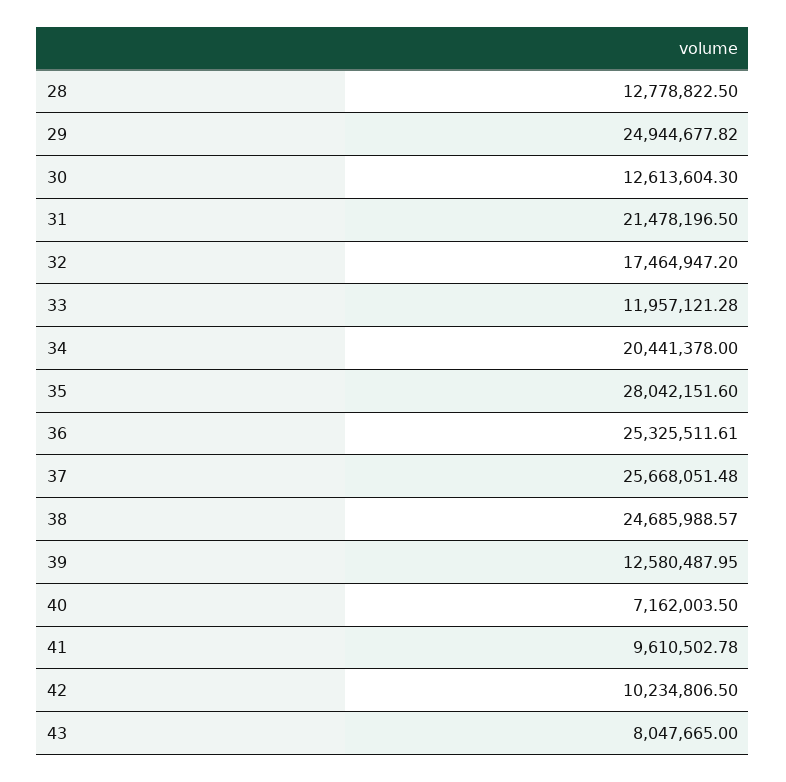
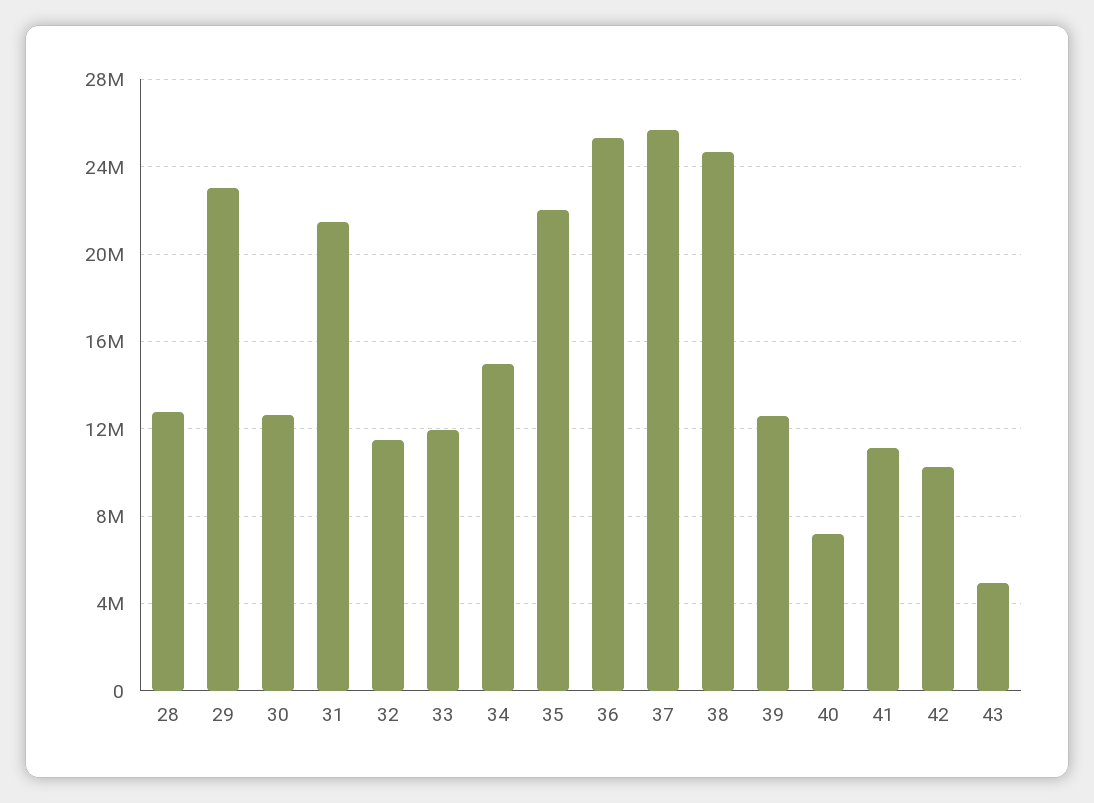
  {
    "28": 12778822.5,
-   "29": 24944677.82,
+   "29": 23000000,
    "30": 12613604.3,
    "31": 21478196.5,
-   "32": 17464947.2,
+   "32": 11500000,
    "33": 11957121.28,
-   "34": 20441378,
+   "34": 15000000,
-   "35": 28042151.6,
+   "35": 22000000,
    "36": 25325511.61,
    "37": 25668051.48,
    "38": 24685988.57,
    "39": 12580487.95,
    "40": 7162003.5,
-   "41": 9610502.78,
+   "41": 11000000,
    "42": 10234806.5,
-   "43": 8047665
+   "43": 5000000
  }

